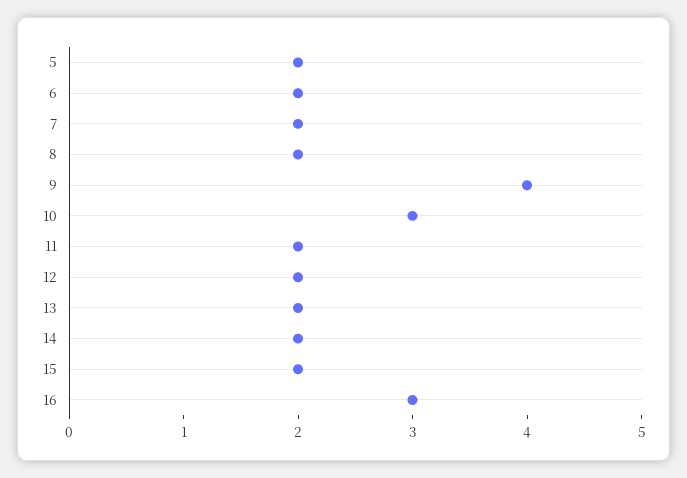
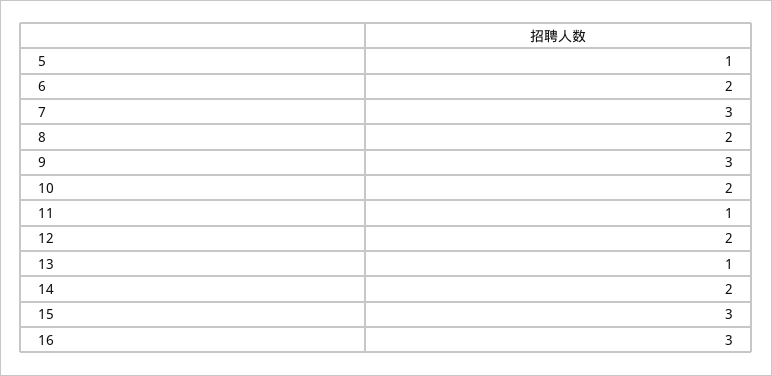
  {
-   "5": 2,
+   "5": 1,
    "6": 2,
-   "7": 2,
+   "7": 3,
    "8": 2,
-   "9": 4,
+   "9": 3,
-   "10": 3,
+   "10": 2,
-   "11": 2,
+   "11": 1,
    "12": 2,
-   "13": 2,
+   "13": 1,
    "14": 2,
-   "15": 2,
+   "15": 3,
    "16": 3
  }

